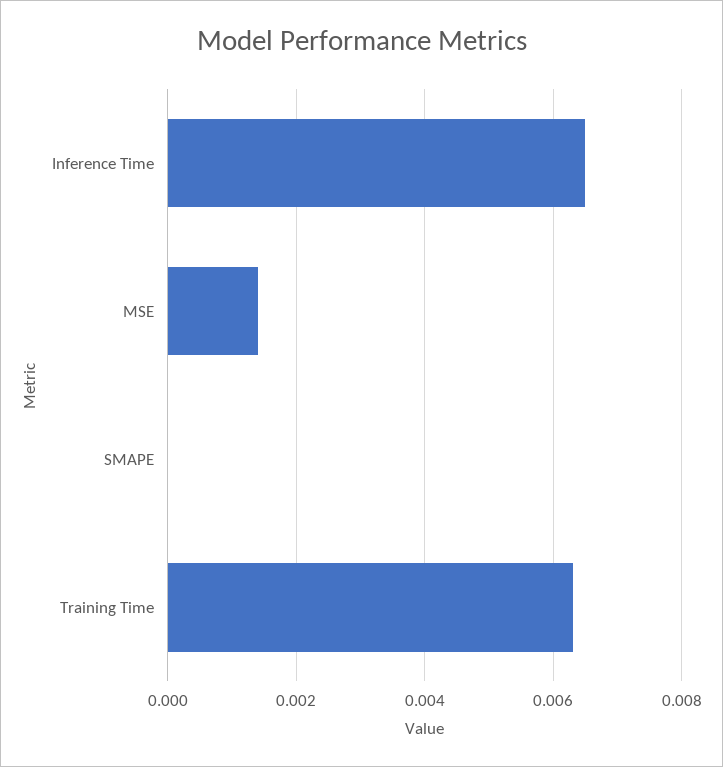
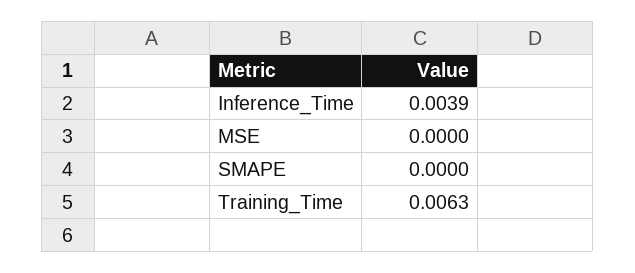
  {
-   "Inference Time": 0.0065,
+   "Inference Time": 0.0039,
-   "MSE": 0.0015,
+   "MSE": 0,
    "SMAPE": 0,
    "Training Time": 0.0063
  }

